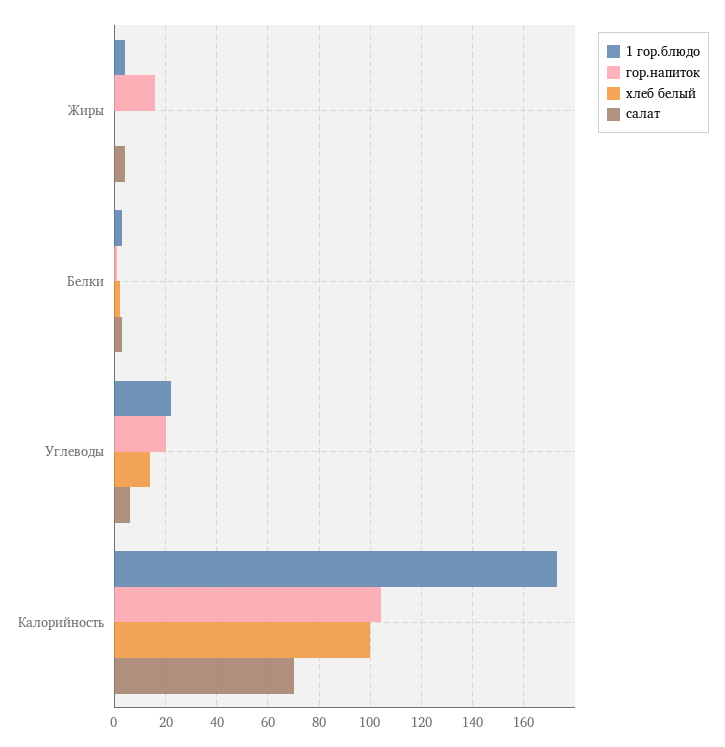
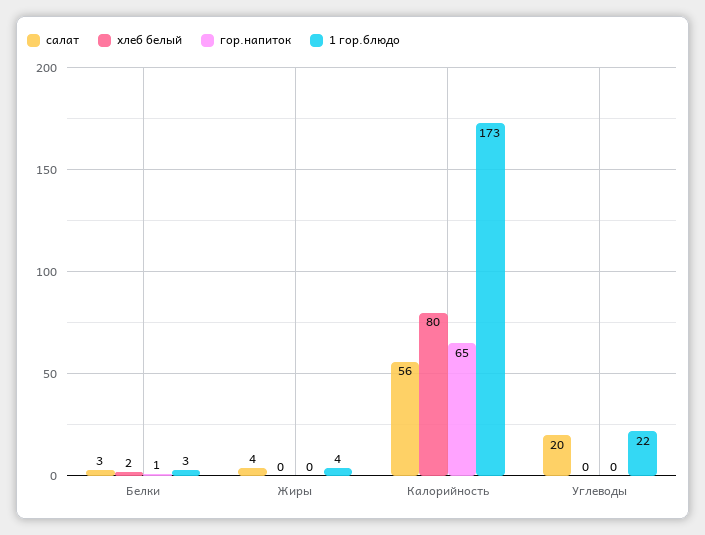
  {
    "1 гор.блюдо": {
      "Жиры": 4,
      "Белки": 3,
      "Углеводы": 22,
      "Калорийность": 173
    },
    "гор.напиток": {
-     "Жиры": 15,
+     "Жиры": 0,
      "Белки": 1,
-     "Углеводы": 20,
+     "Углеводы": 0,
-     "Калорийность": 105
+     "Калорийность": 65
    },
    "хлеб белый": {
      "Жиры": 0,
      "Белки": 2,
-     "Углеводы": 15,
+     "Углеводы": 0,
-     "Калорийность": 100
+     "Калорийность": 80
    },
    "салат": {
      "Жиры": 4,
      "Белки": 3,
-     "Углеводы": 5,
+     "Углеводы": 20,
-     "Калорийность": 70
+     "Калорийность": 56
    }
  }

